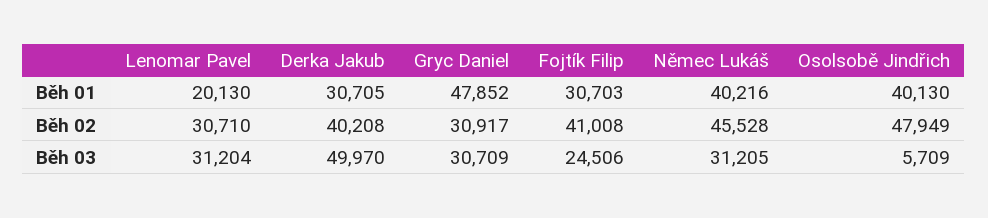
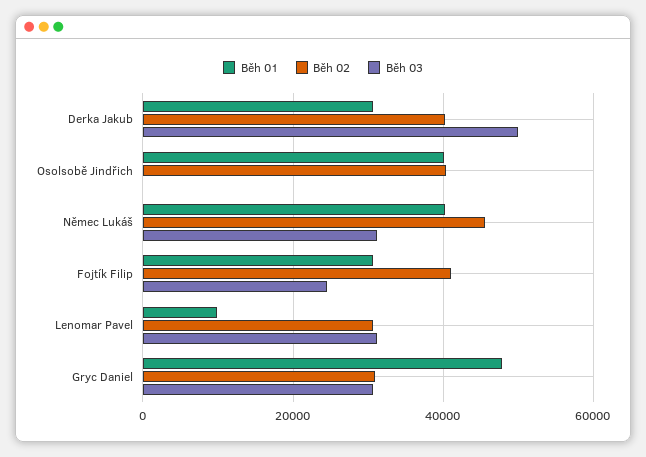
  {
    "Běh 01": {
-     "Lenomar Pavel": 20130,
+     "Lenomar Pavel": 10000,
      "Derka Jakub": 30705,
      "Gryc Daniel": 47852,
      "Fojtík Filip": 30703,
      "Němec Lukáš": 40216,
      "Osolsobě Jindřich": 40130
    },
    "Běh 02": {
      "Lenomar Pavel": 30710,
      "Derka Jakub": 40208,
      "Gryc Daniel": 30917,
      "Fojtík Filip": 41008,
      "Němec Lukáš": 45528,
-     "Osolsobě Jindřich": 47949
+     "Osolsobě Jindřich": 40000
    },
    "Běh 03": {
      "Lenomar Pavel": 31204,
      "Derka Jakub": 49970,
      "Gryc Daniel": 30709,
      "Fojtík Filip": 24506,
      "Němec Lukáš": 31205,
-     "Osolsobě Jindřich": 5709
+     "Osolsobě Jindřich": 0
    }
  }

